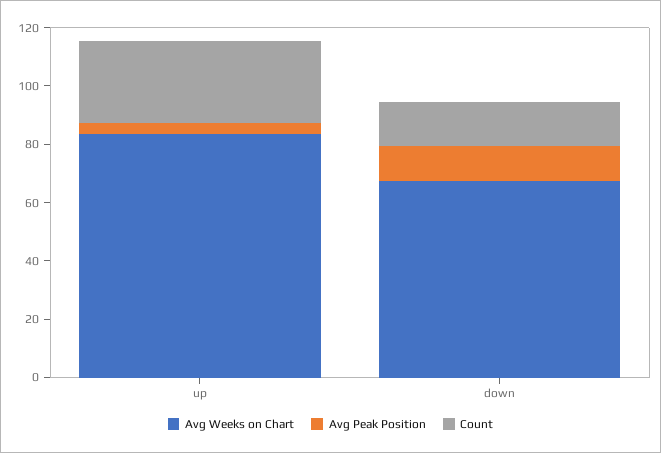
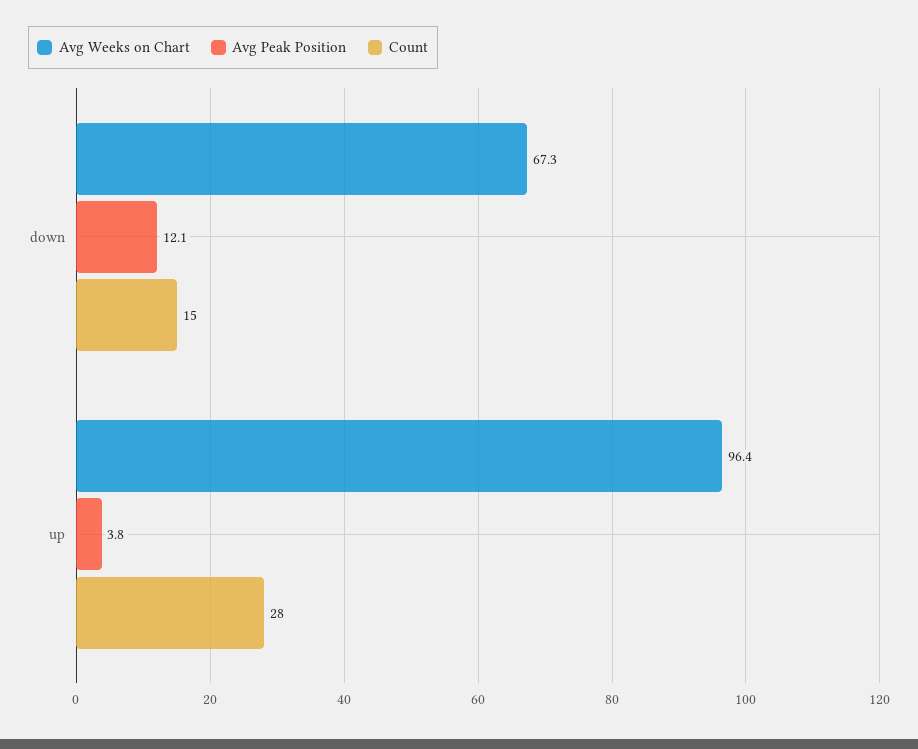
  {
    "Avg Weeks on Chart": {
-     "up": 85,
+     "up": 96.4,
      "down": 67.3
    },
    "Avg Peak Position": {
      "up": 3.8,
      "down": 12.1
    },
    "Count": {
      "up": 28,
      "down": 15
    }
  }

